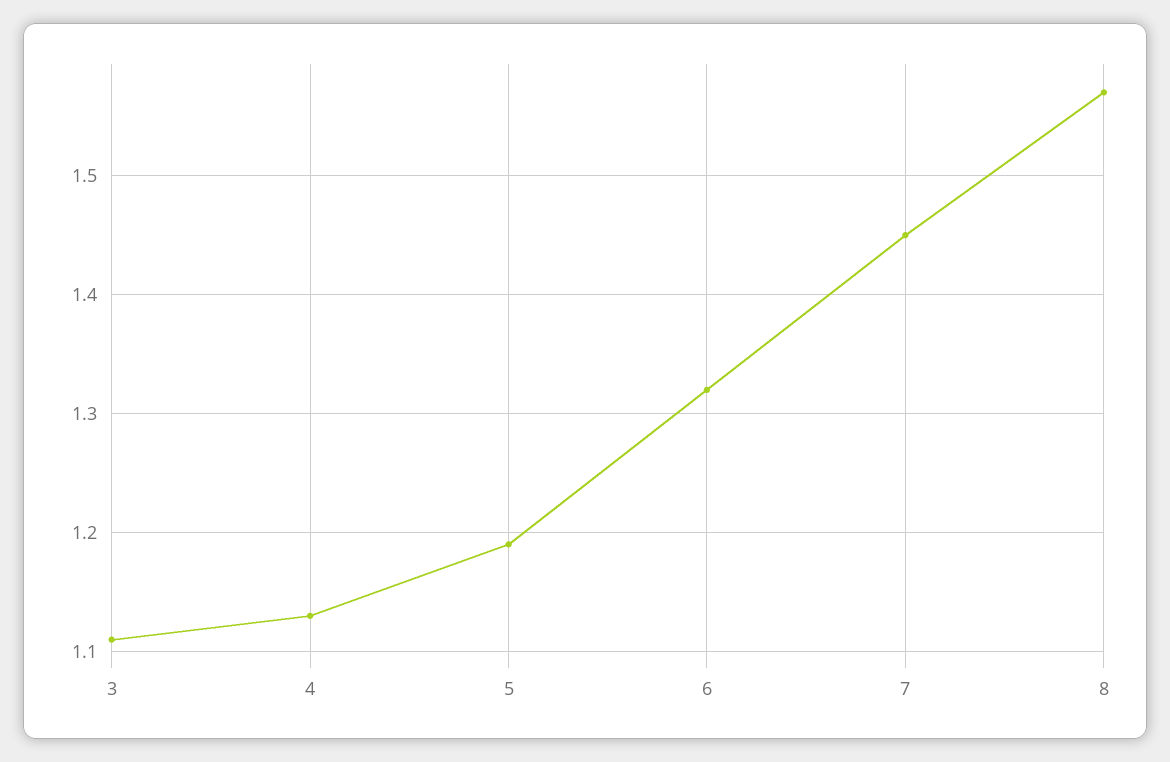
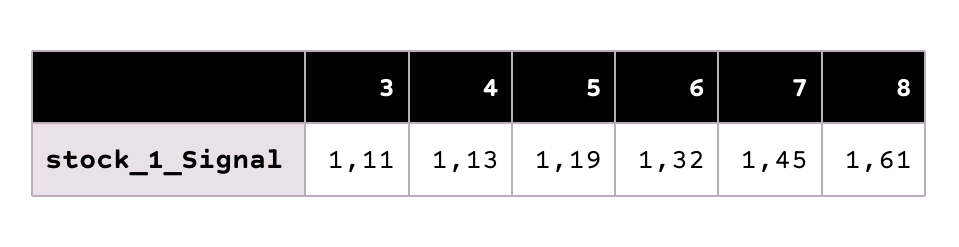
  {
    "3": 1.11,
    "4": 1.13,
    "5": 1.19,
    "6": 1.32,
    "7": 1.45,
-   "8": 1.57
+   "8": 1.61
  }

